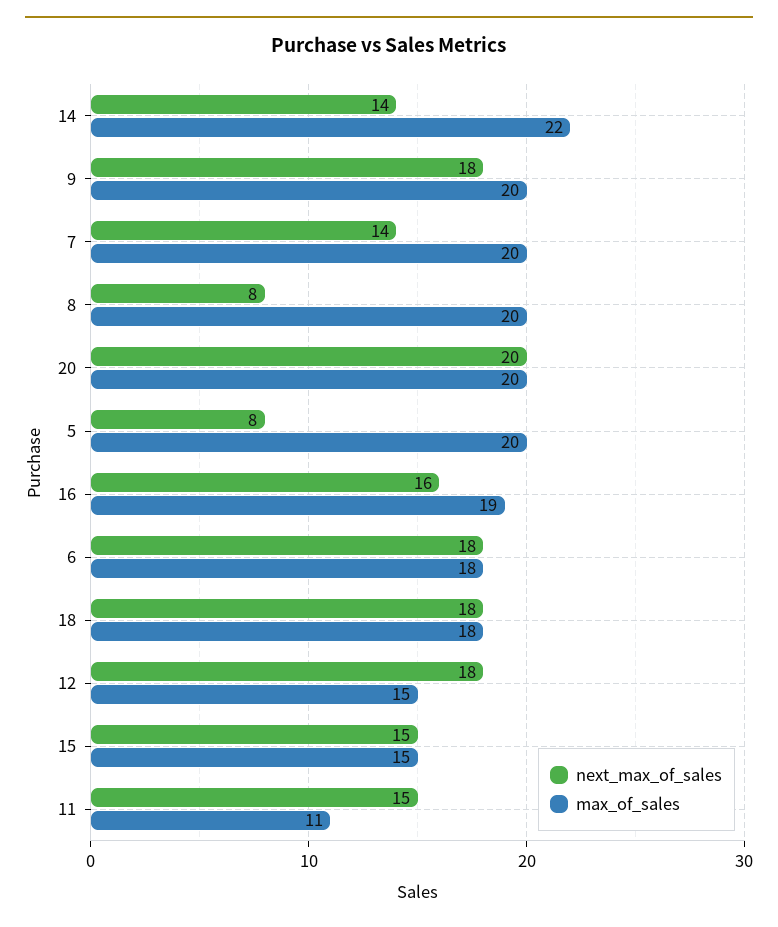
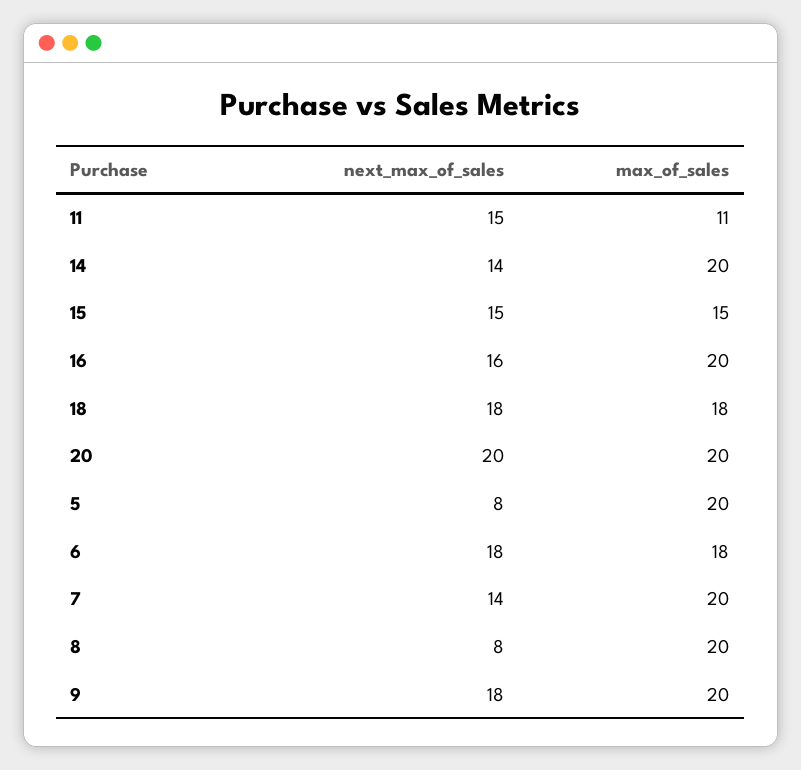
  {
    "next_max_of_sales": {
      "14": 14,
      "9": 18,
      "7": 14,
      "8": 8,
      "20": 20,
      "5": 8,
      "16": 16,
      "6": 18,
      "18": 18,
-     "12": 18,
      "15": 15,
      "11": 15
    },
    "max_of_sales": {
-     "14": 22,
+     "14": 20,
      "9": 20,
      "7": 20,
      "8": 20,
      "20": 20,
      "5": 20,
-     "16": 19,
+     "16": 20,
      "6": 18,
      "18": 18,
-     "12": 15,
      "15": 15,
      "11": 11
    }
  }

